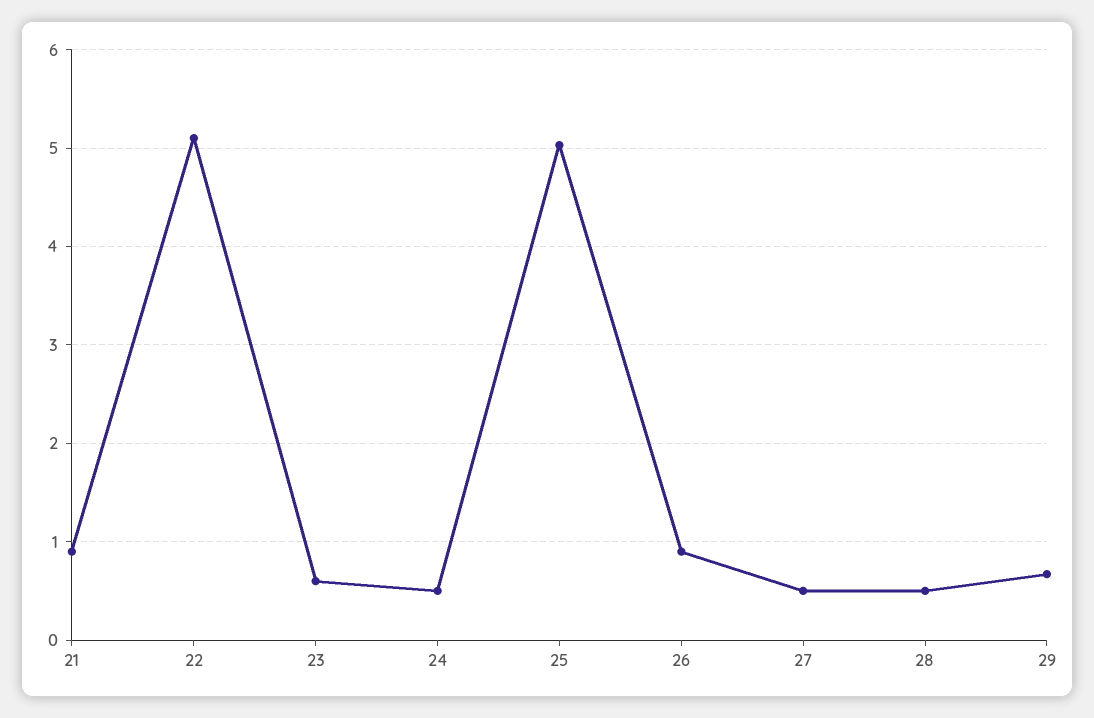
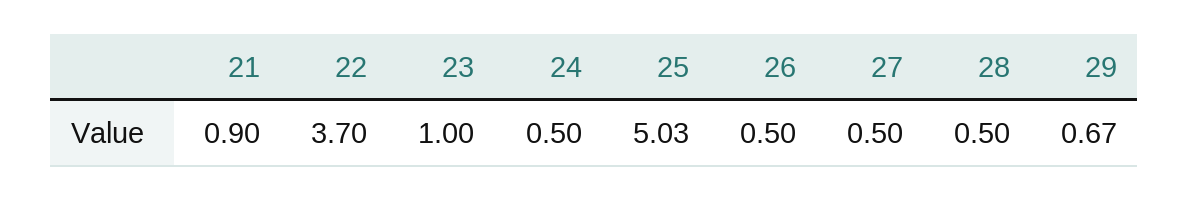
  {
    "21": 0.9,
-   "22": 5.1,
+   "22": 3.7,
-   "23": 0.6,
+   "23": 1,
    "24": 0.5,
    "25": 5.03,
-   "26": 0.9,
+   "26": 0.5,
    "27": 0.5,
    "28": 0.5,
    "29": 0.67
  }

